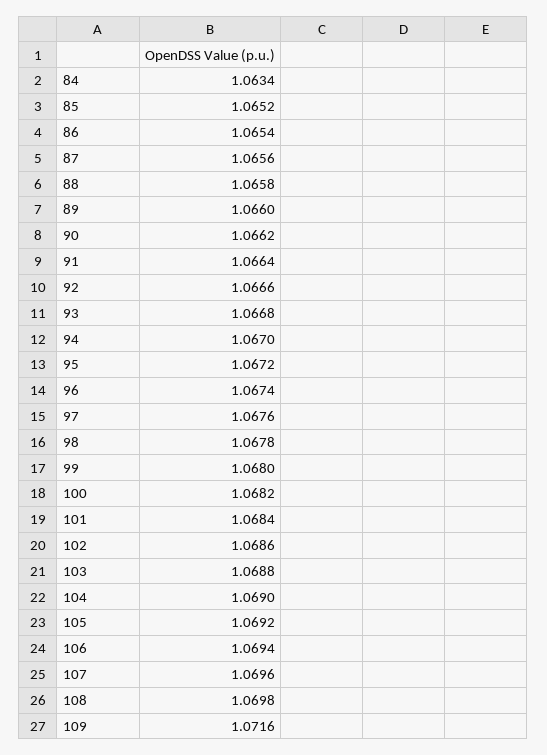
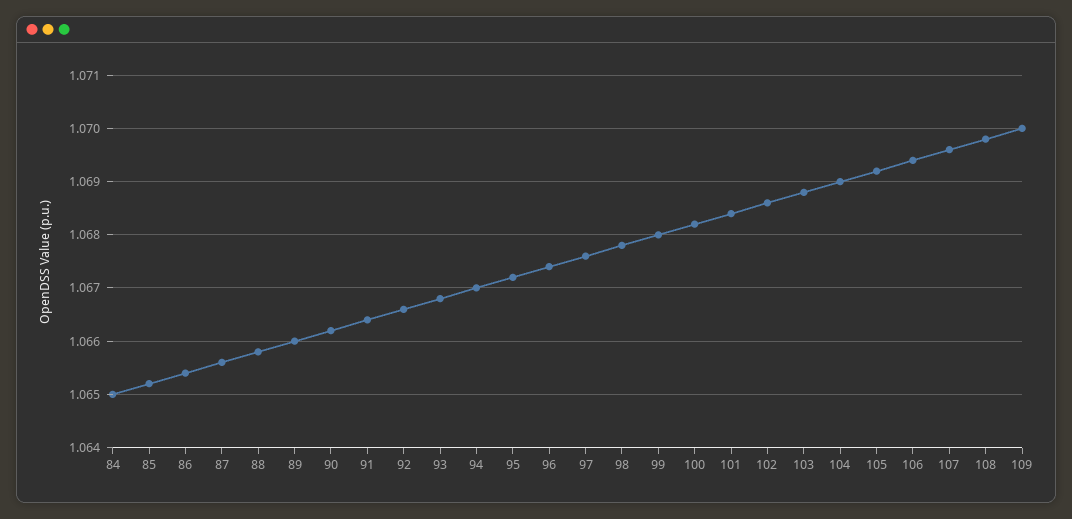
  {
-   "84": 1.0634,
+   "84": 1.065,
    "85": 1.0652,
    "86": 1.0654,
    "87": 1.0656,
    "88": 1.0658,
    "89": 1.066,
    "90": 1.0662,
    "91": 1.0664,
    "92": 1.0666,
    "93": 1.0668,
    "94": 1.067,
    "95": 1.0672,
    "96": 1.0674,
    "97": 1.0676,
    "98": 1.0678,
    "99": 1.068,
    "100": 1.0682,
    "101": 1.0684,
    "102": 1.0686,
    "103": 1.0688,
    "104": 1.069,
    "105": 1.0692,
    "106": 1.0694,
    "107": 1.0696,
    "108": 1.0698,
-   "109": 1.0716
+   "109": 1.07
  }

